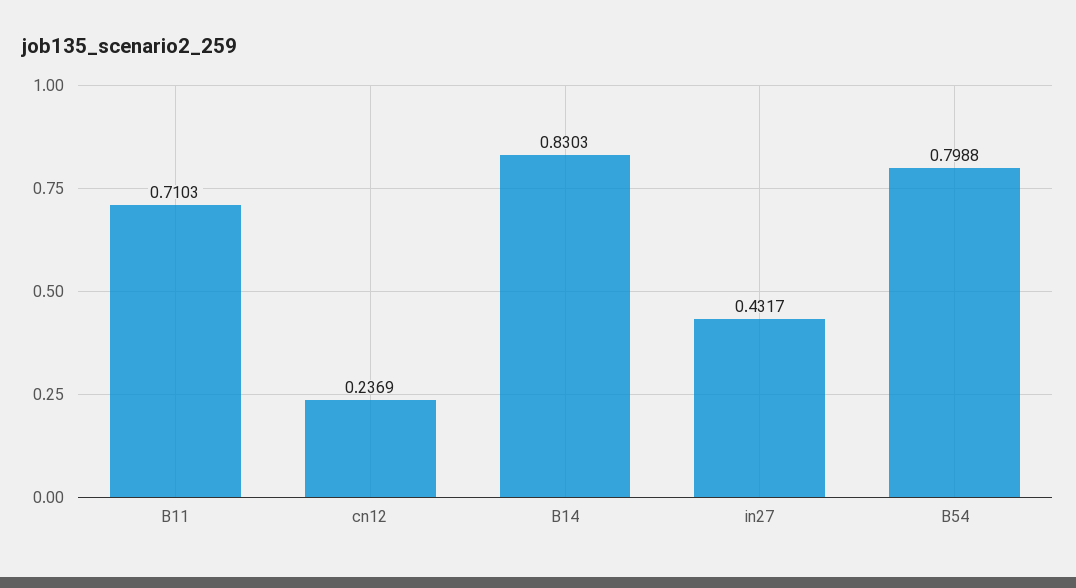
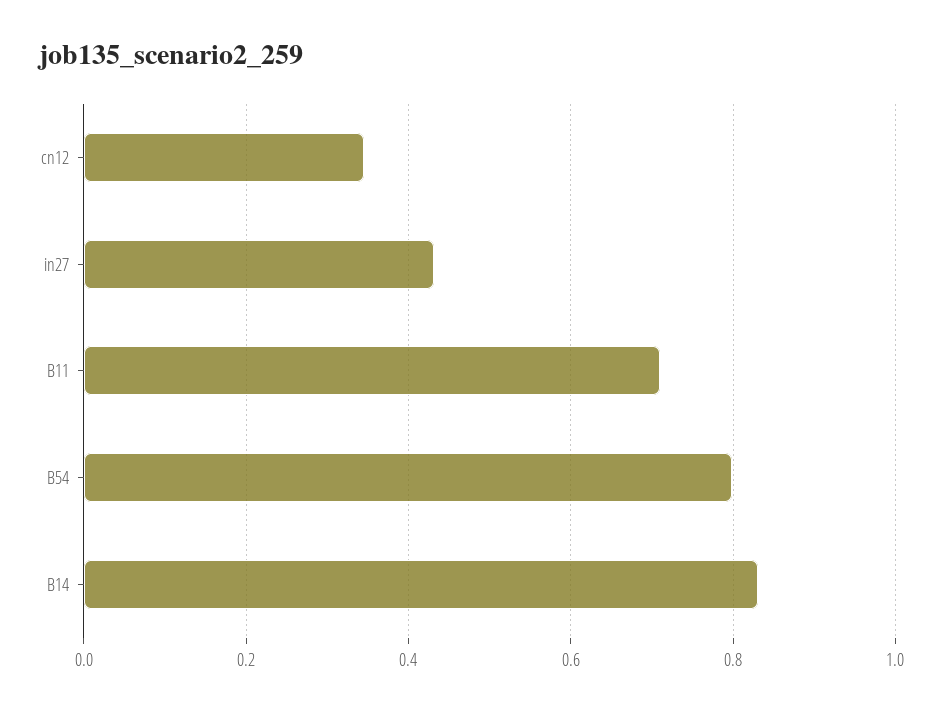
  {
    "B11": 0.7103,
-   "cn12": 0.2369,
+   "cn12": 0.34,
    "B14": 0.8303,
    "in27": 0.4317,
    "B54": 0.7988
  }

